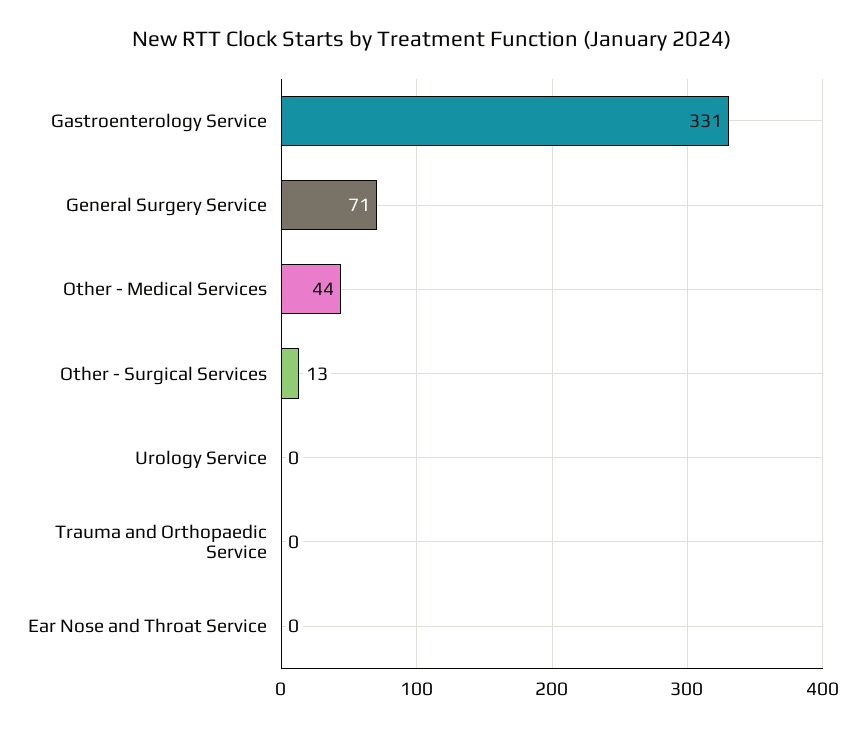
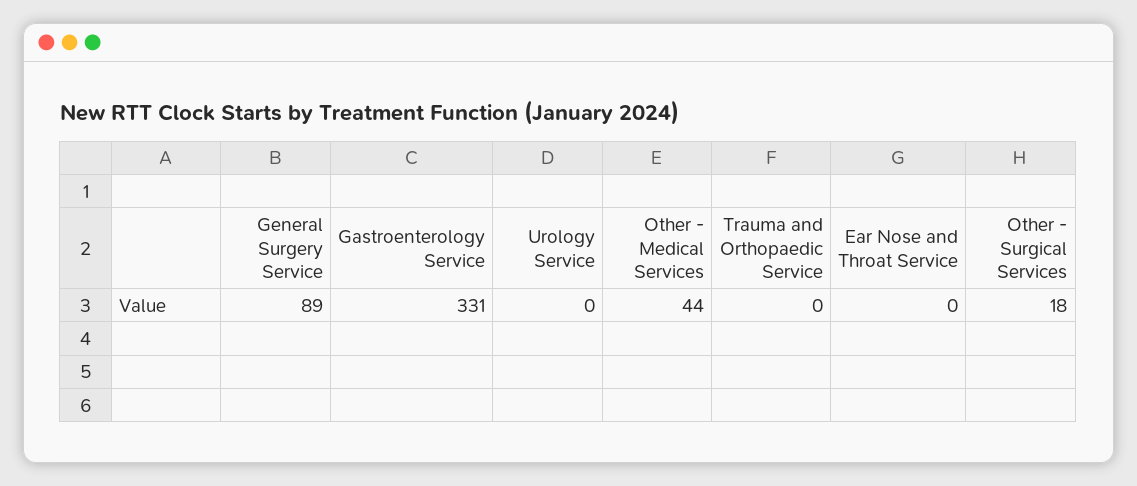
  {
    "Gastroenterology Service": 331,
-   "General Surgery Service": 71,
+   "General Surgery Service": 89,
    "Other - Medical Services": 44,
-   "Other - Surgical Services": 13,
+   "Other - Surgical Services": 18,
    "Urology Service": 0,
    "Trauma and Orthopaedic Service": 0,
    "Ear Nose and Throat Service": 0
  }

